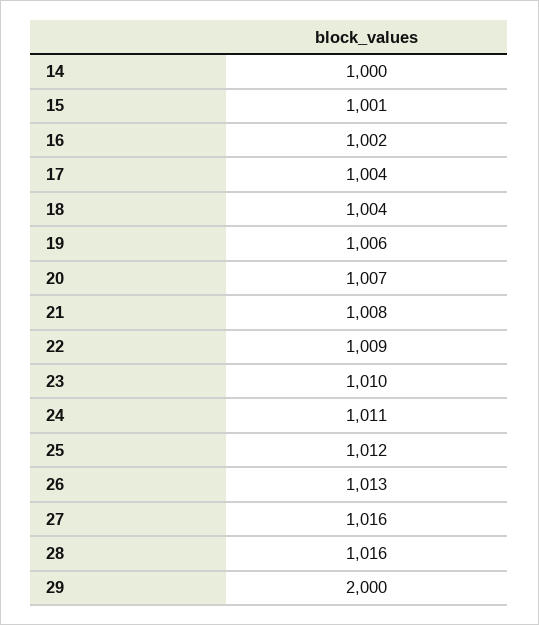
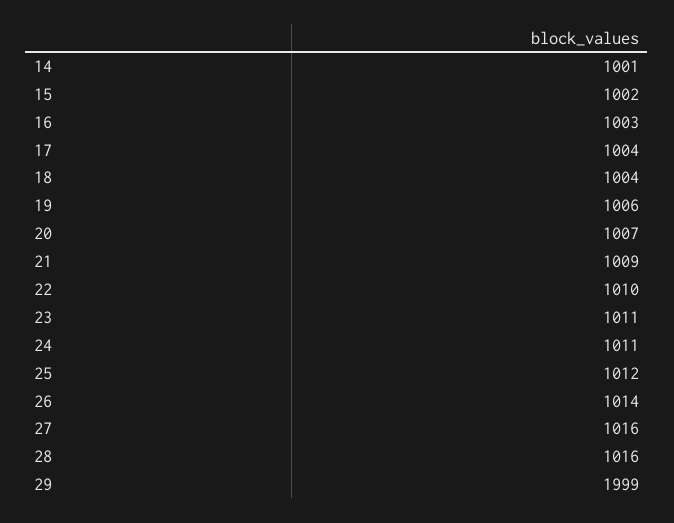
  {
-   "14": 1000,
+   "14": 1001,
-   "15": 1001,
+   "15": 1002,
-   "16": 1002,
+   "16": 1003,
    "17": 1004,
    "18": 1004,
    "19": 1006,
    "20": 1007,
-   "21": 1008,
+   "21": 1009,
-   "22": 1009,
+   "22": 1010,
-   "23": 1010,
+   "23": 1011,
    "24": 1011,
    "25": 1012,
-   "26": 1013,
+   "26": 1014,
    "27": 1016,
    "28": 1016,
-   "29": 2000
+   "29": 1999
  }

